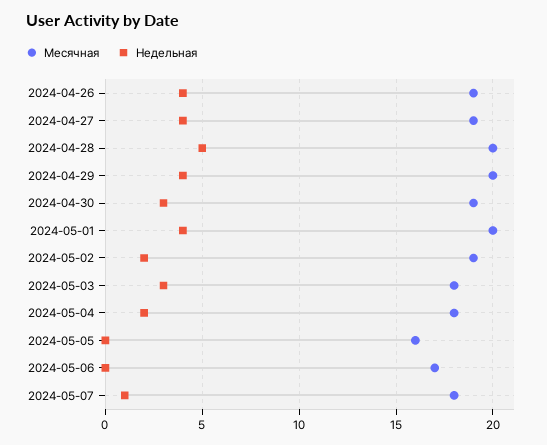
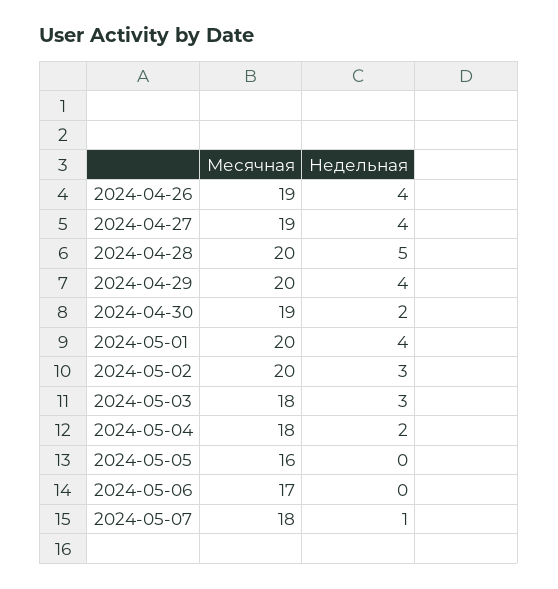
  {
    "Месячная": {
      "2024-04-26": 19,
      "2024-04-27": 19,
      "2024-04-28": 20,
      "2024-04-29": 20,
      "2024-04-30": 19,
      "2024-05-01": 20,
-     "2024-05-02": 19,
+     "2024-05-02": 20,
      "2024-05-03": 18,
      "2024-05-04": 18,
      "2024-05-05": 16,
      "2024-05-06": 17,
      "2024-05-07": 18
    },
    "Недельная": {
      "2024-04-26": 4,
      "2024-04-27": 4,
      "2024-04-28": 5,
      "2024-04-29": 4,
-     "2024-04-30": 3,
+     "2024-04-30": 2,
      "2024-05-01": 4,
-     "2024-05-02": 2,
+     "2024-05-02": 3,
      "2024-05-03": 3,
      "2024-05-04": 2,
      "2024-05-05": 0,
      "2024-05-06": 0,
      "2024-05-07": 1
    }
  }

